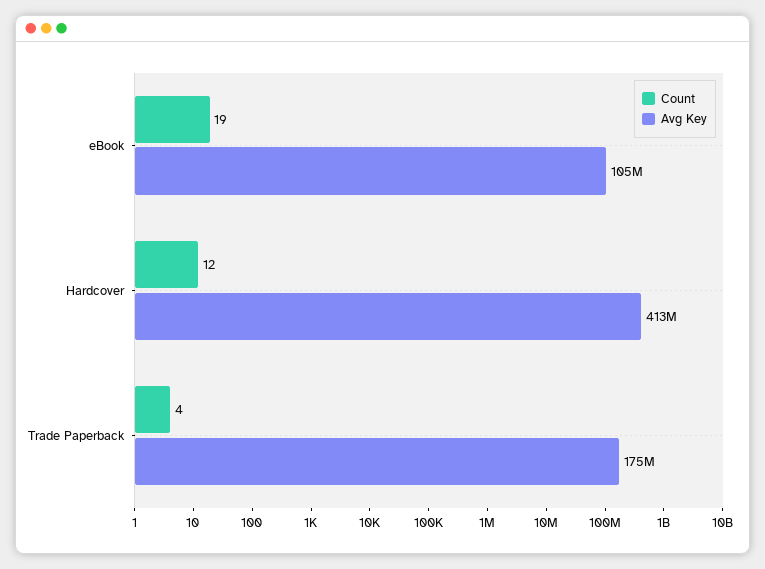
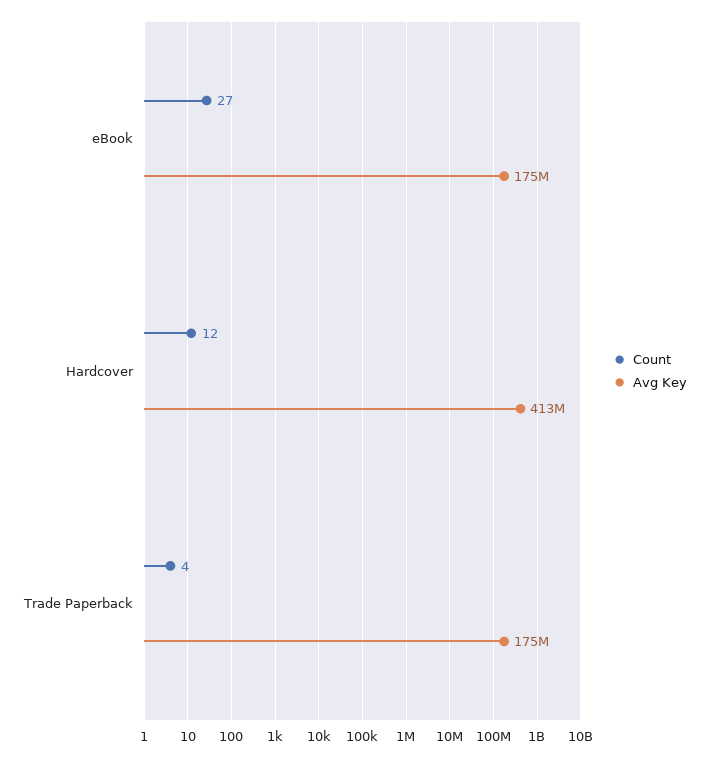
  {
    "Count": {
-     "eBook": 19,
+     "eBook": 27,
      "Hardcover": 12,
      "Trade Paperback": 4
    },
    "Avg Key": {
-     "eBook": 105000000,
+     "eBook": 175000000,
      "Hardcover": 413000000,
      "Trade Paperback": 175000000
    }
  }

